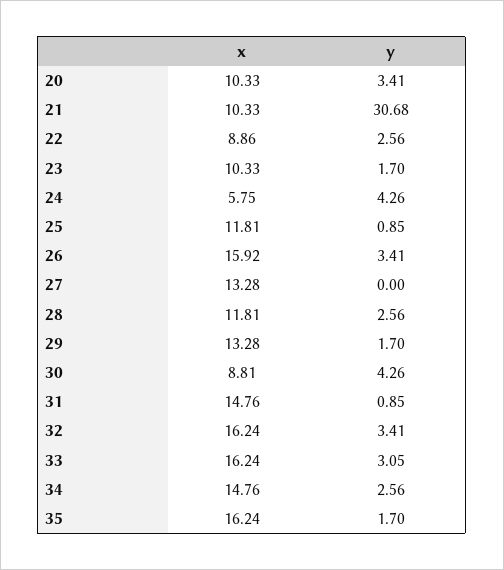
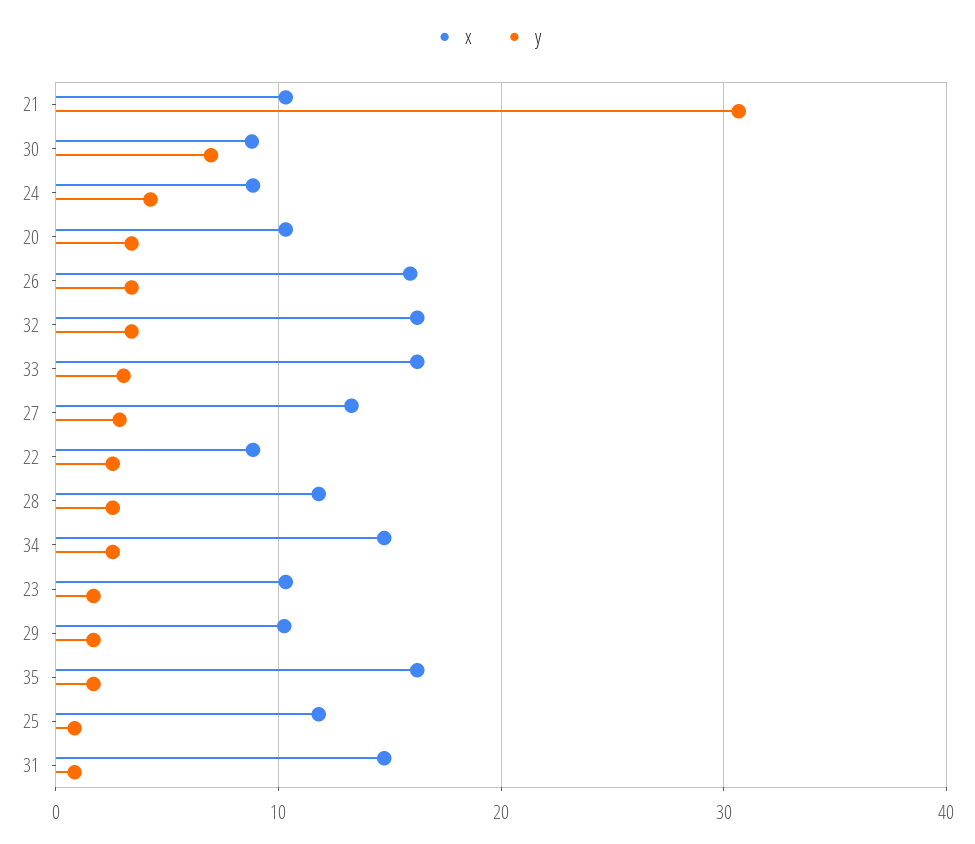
  {
    "x": {
      "20": 10.33,
      "21": 10.33,
      "22": 8.86,
      "23": 10.33,
-     "24": 5.75,
+     "24": 9,
      "25": 11.81,
      "26": 15.92,
      "27": 13.28,
      "28": 11.81,
-     "29": 13.28,
+     "29": 10,
      "30": 8.81,
      "31": 14.76,
      "32": 16.24,
      "33": 16.24,
      "34": 14.76,
      "35": 16.24
    },
    "y": {
      "20": 3.41,
      "21": 30.68,
      "22": 2.56,
      "23": 1.7,
      "24": 4.26,
      "25": 0.85,
      "26": 3.41,
-     "27": 0,
+     "27": 3,
      "28": 2.56,
      "29": 1.7,
-     "30": 4.26,
+     "30": 7,
      "31": 0.85,
      "32": 3.41,
      "33": 3.05,
      "34": 2.56,
      "35": 1.7
    }
  }

